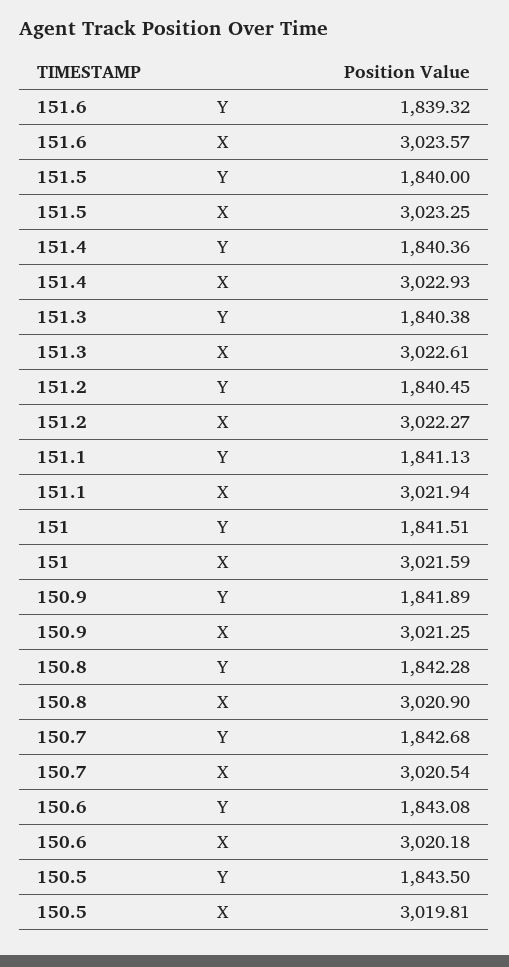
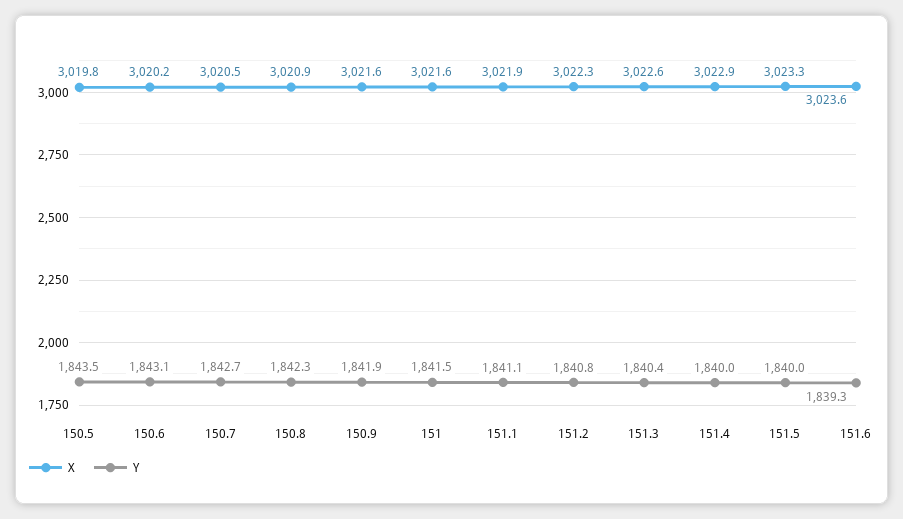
  {
    "Y": {
      "151.6": 1839.32,
      "151.5": 1840,
-     "151.4": 1840.36,
+     "151.4": 1840,
      "151.3": 1840.38,
-     "151.2": 1840.45,
+     "151.2": 1840.8,
      "151.1": 1841.13,
      "151": 1841.51,
      "150.9": 1841.89,
      "150.8": 1842.28,
      "150.7": 1842.68,
      "150.6": 1843.08,
      "150.5": 1843.5
    },
    "X": {
      "151.6": 3023.57,
      "151.5": 3023.25,
      "151.4": 3022.93,
      "151.3": 3022.61,
      "151.2": 3022.27,
      "151.1": 3021.94,
      "151": 3021.59,
-     "150.9": 3021.25,
+     "150.9": 3021.6,
      "150.8": 3020.9,
      "150.7": 3020.54,
      "150.6": 3020.18,
      "150.5": 3019.81
    }
  }

